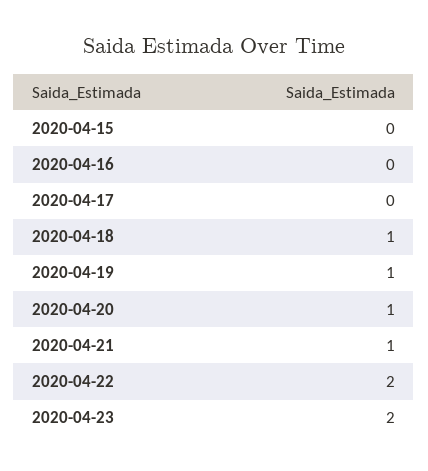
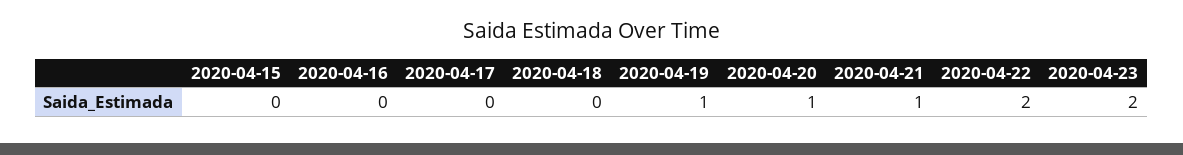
  {
    "2020-04-15": 0,
    "2020-04-16": 0,
    "2020-04-17": 0,
-   "2020-04-18": 1,
+   "2020-04-18": 0,
    "2020-04-19": 1,
    "2020-04-20": 1,
    "2020-04-21": 1,
    "2020-04-22": 2,
    "2020-04-23": 2
  }

